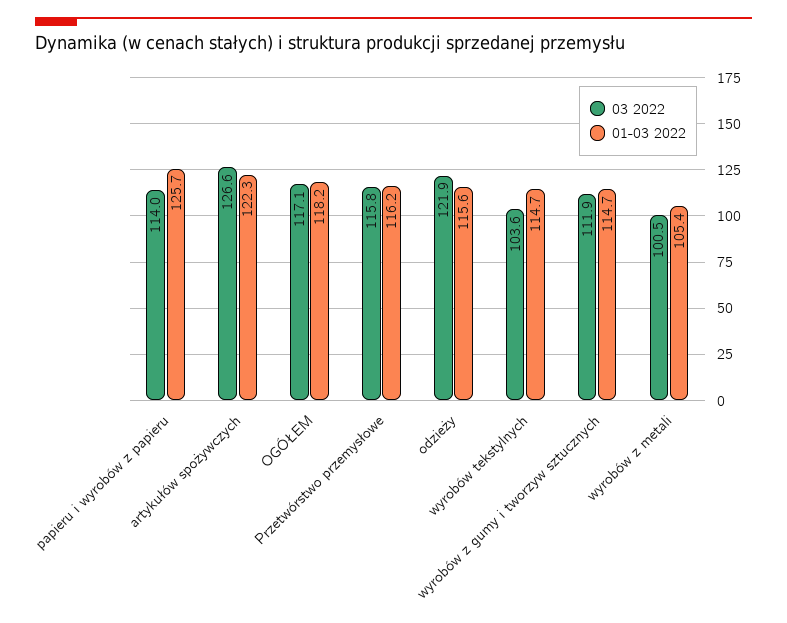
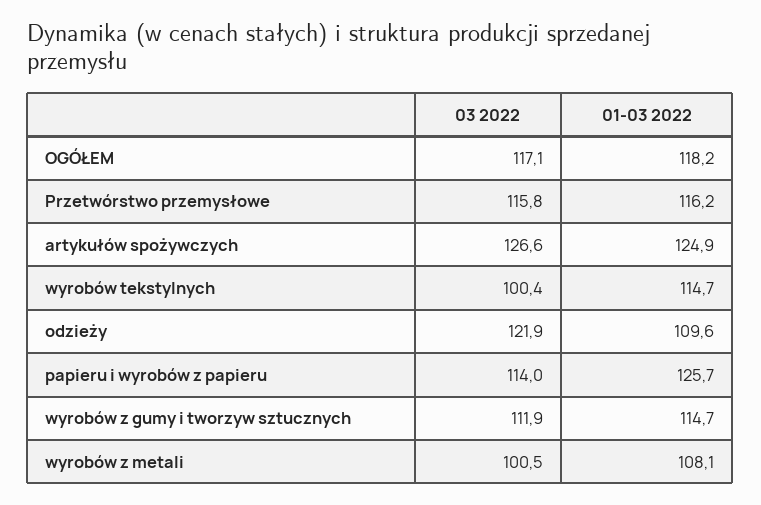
  {
    "03 2022": {
      "papieru i wyrobów z papieru": 114,
      "artykułów spożywczych": 126.6,
      "OGÓŁEM": 117.1,
      "Przetwórstwo przemysłowe": 115.8,
      "odzieży": 121.9,
-     "wyrobów tekstylnych": 103.6,
+     "wyrobów tekstylnych": 100.4,
      "wyrobów z gumy i tworzyw sztucznych": 111.9,
      "wyrobów z metali": 100.5
    },
    "01-03 2022": {
      "papieru i wyrobów z papieru": 125.7,
-     "artykułów spożywczych": 122.3,
+     "artykułów spożywczych": 124.9,
      "OGÓŁEM": 118.2,
      "Przetwórstwo przemysłowe": 116.2,
-     "odzieży": 115.6,
+     "odzieży": 109.6,
      "wyrobów tekstylnych": 114.7,
      "wyrobów z gumy i tworzyw sztucznych": 114.7,
-     "wyrobów z metali": 105.4
+     "wyrobów z metali": 108.1
    }
  }

